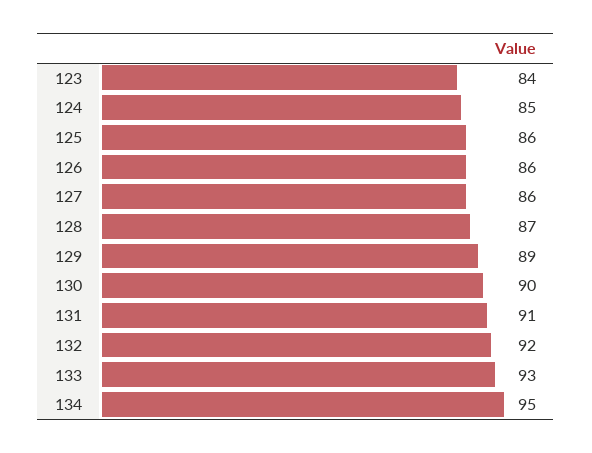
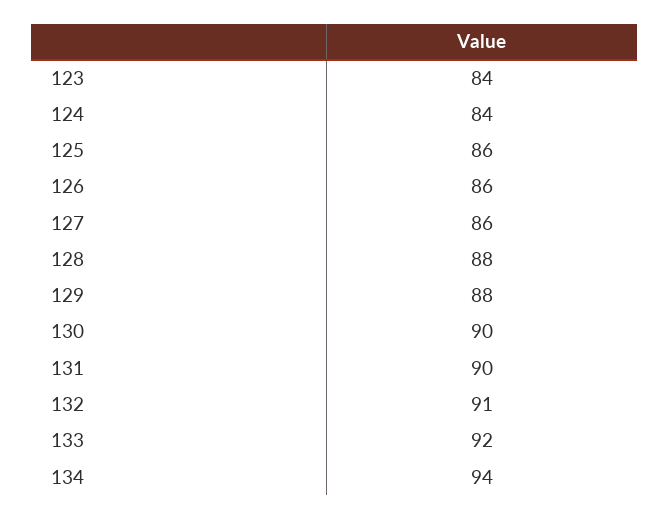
  {
    "123": 84,
-   "124": 85,
+   "124": 84,
    "125": 86,
    "126": 86,
    "127": 86,
-   "128": 87,
+   "128": 88,
-   "129": 89,
+   "129": 88,
    "130": 90,
-   "131": 91,
+   "131": 90,
-   "132": 92,
+   "132": 91,
-   "133": 93,
+   "133": 92,
-   "134": 95
+   "134": 94
  }

